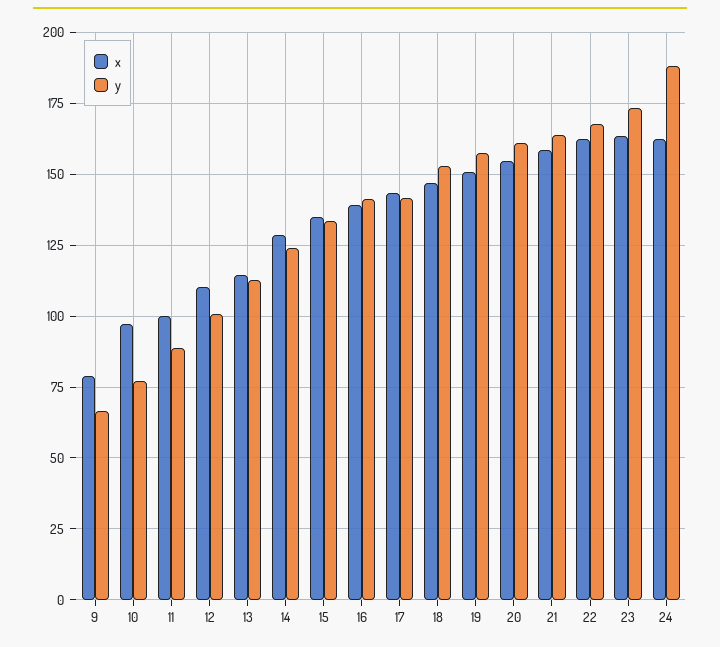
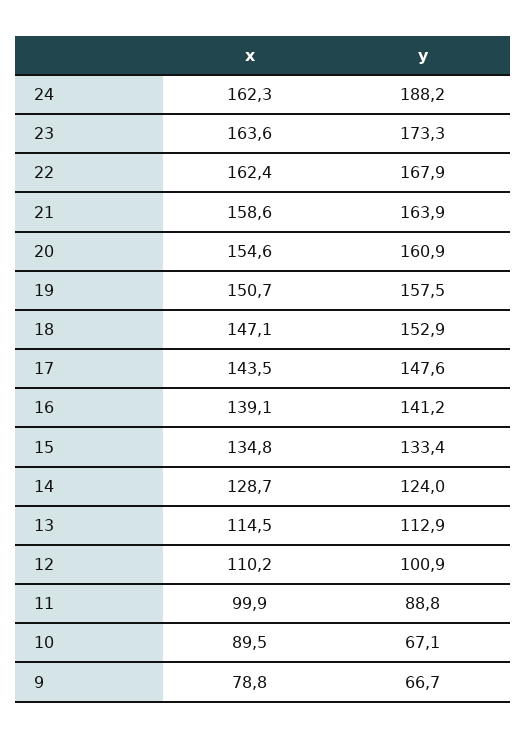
  {
    "x": {
      "9": 78.8,
-     "10": 97.5,
+     "10": 89.5,
      "11": 99.9,
      "12": 110.2,
      "13": 114.5,
      "14": 128.7,
      "15": 134.8,
      "16": 139.1,
      "17": 143.5,
      "18": 147.1,
      "19": 150.7,
      "20": 154.6,
      "21": 158.6,
      "22": 162.4,
      "23": 163.6,
      "24": 162.3
    },
    "y": {
      "9": 66.7,
-     "10": 77.5,
+     "10": 67.1,
      "11": 88.8,
      "12": 100.9,
      "13": 112.9,
      "14": 124,
      "15": 133.4,
      "16": 141.2,
-     "17": 142.5,
+     "17": 147.6,
      "18": 152.9,
      "19": 157.5,
      "20": 160.9,
      "21": 163.9,
      "22": 167.9,
      "23": 173.3,
      "24": 188.2
    }
  }

